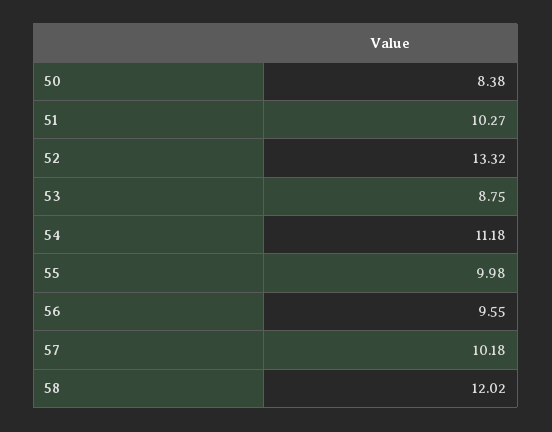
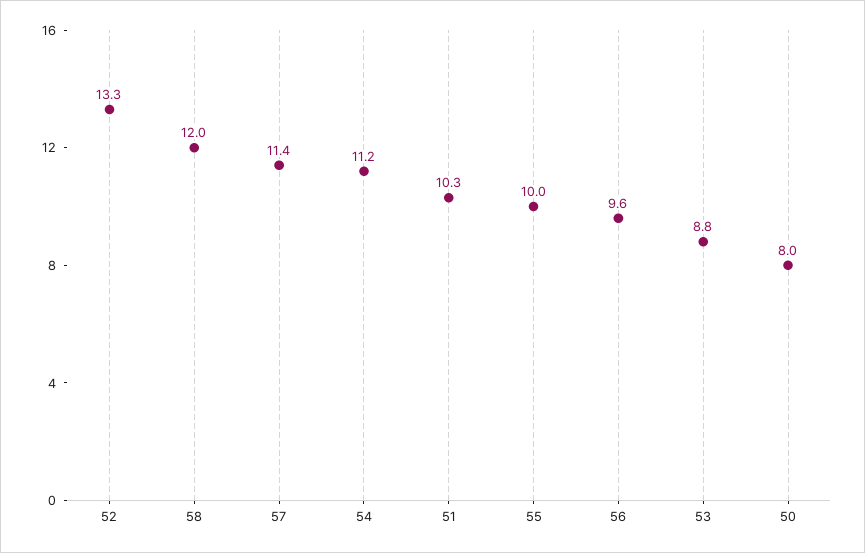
  {
-   "50": 8.38,
+   "50": 8,
    "51": 10.27,
    "52": 13.32,
    "53": 8.75,
    "54": 11.18,
    "55": 9.98,
    "56": 9.55,
-   "57": 10.18,
+   "57": 11.4,
    "58": 12.02
  }

